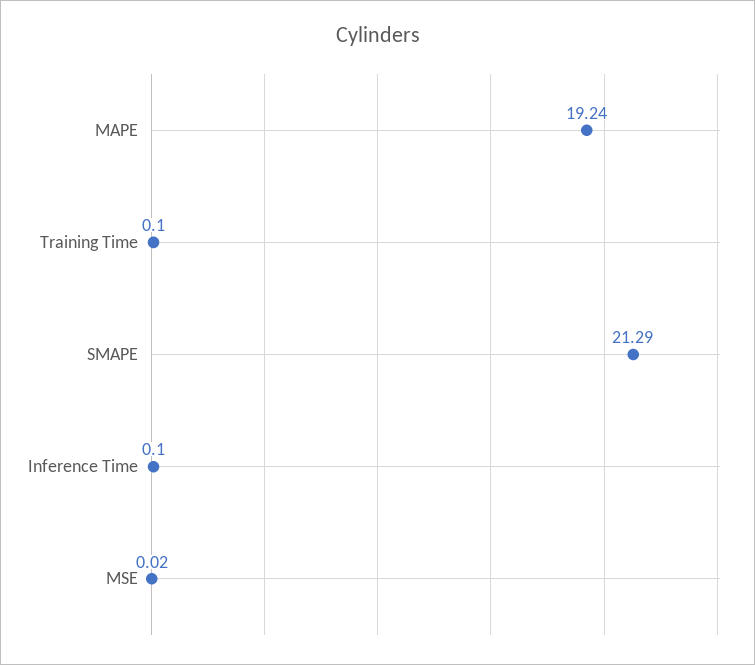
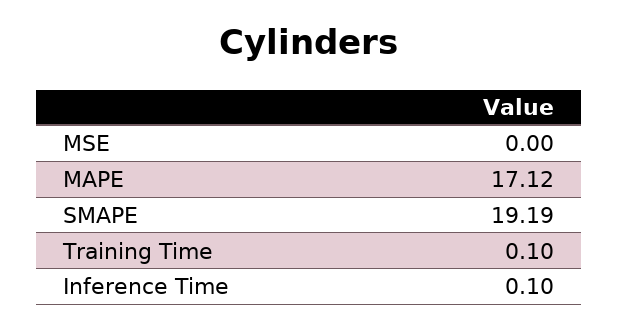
  {
-   "MAPE": 19.24,
+   "MAPE": 17.12,
    "Training Time": 0.1,
-   "SMAPE": 21.29,
+   "SMAPE": 19.19,
    "Inference Time": 0.1,
-   "MSE": 0.02
+   "MSE": 0
  }

